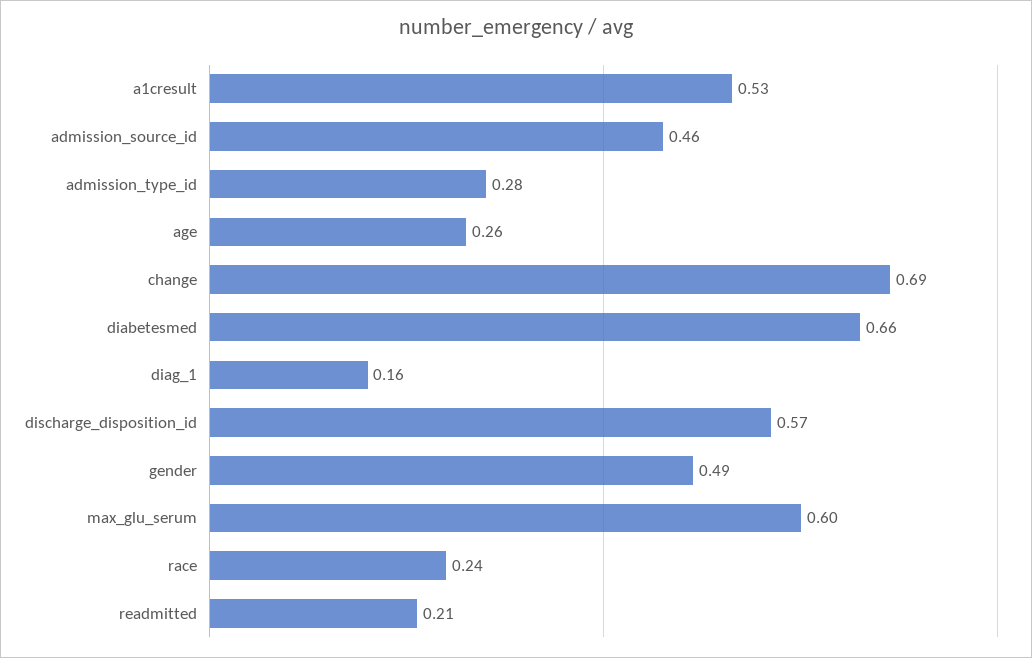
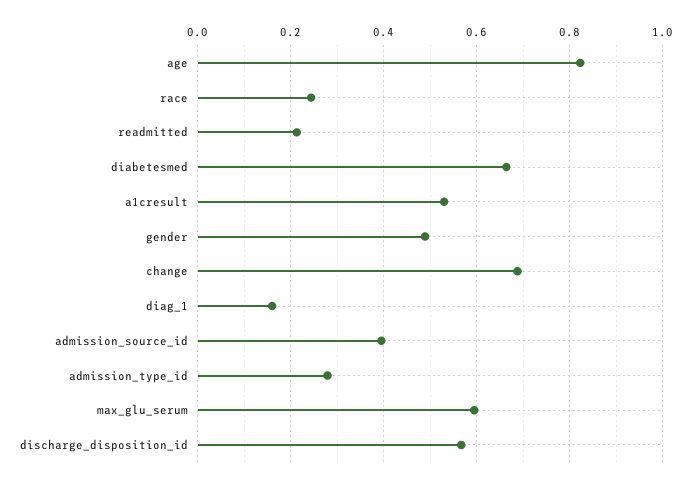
  {
    "a1cresult": 0.53,
-   "admission_source_id": 0.46,
+   "admission_source_id": 0.4,
    "admission_type_id": 0.28,
-   "age": 0.26,
+   "age": 0.82,
    "change": 0.69,
    "diabetesmed": 0.66,
    "diag_1": 0.16,
    "discharge_disposition_id": 0.57,
    "gender": 0.49,
    "max_glu_serum": 0.6,
    "race": 0.24,
    "readmitted": 0.21
  }

